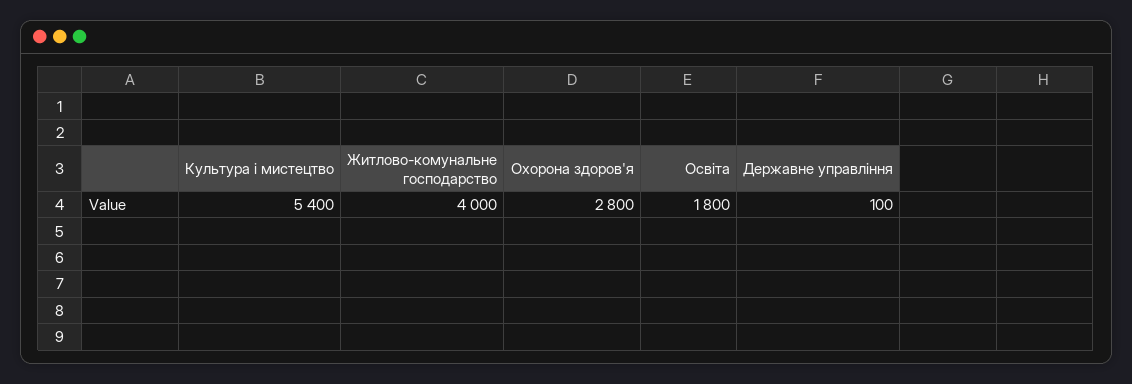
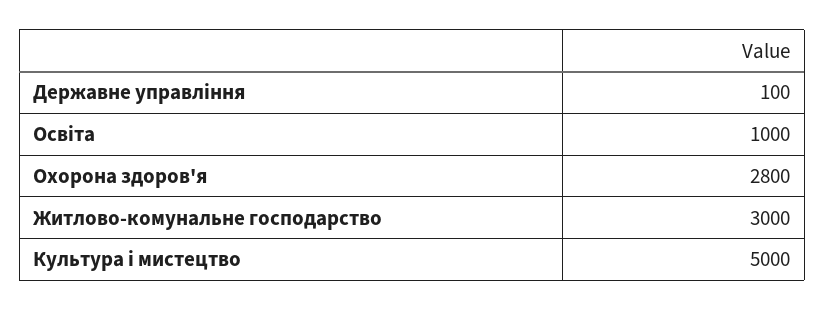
  {
-   "Культура і мистецтво": 5400,
+   "Культура і мистецтво": 5000,
-   "Житлово-комунальне господарство": 4000,
+   "Житлово-комунальне господарство": 3000,
    "Охорона здоров'я": 2800,
-   "Освіта": 1800,
+   "Освіта": 1000,
    "Державне управління": 100
  }

